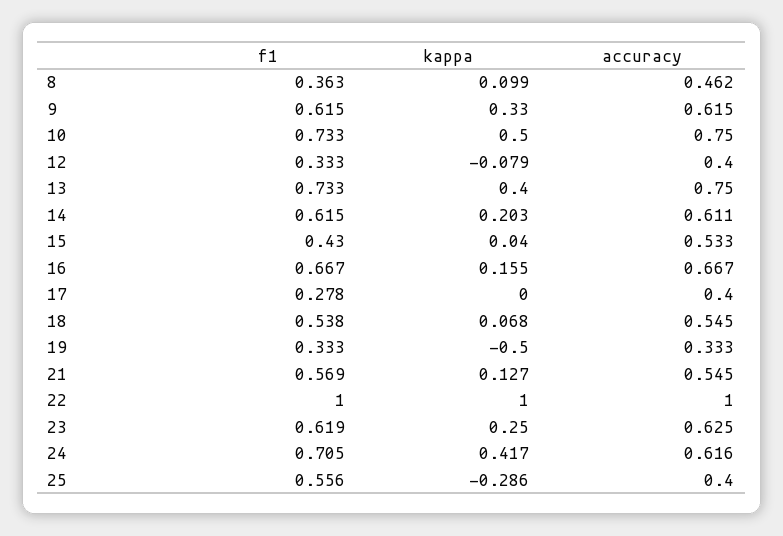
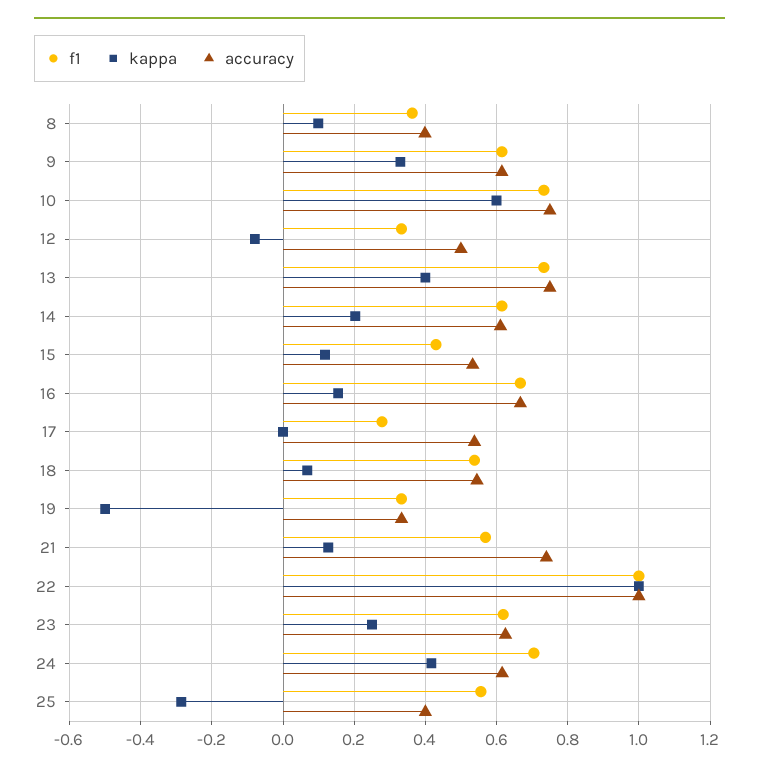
  {
    "f1": {
      "8": 0.363,
      "9": 0.615,
      "10": 0.733,
      "12": 0.333,
      "13": 0.733,
      "14": 0.615,
      "15": 0.43,
      "16": 0.667,
      "17": 0.278,
      "18": 0.538,
      "19": 0.333,
      "21": 0.569,
      "22": 1,
      "23": 0.619,
      "24": 0.705,
      "25": 0.556
    },
    "kappa": {
      "8": 0.099,
      "9": 0.33,
-     "10": 0.5,
+     "10": 0.6,
      "12": -0.079,
      "13": 0.4,
      "14": 0.203,
-     "15": 0.04,
+     "15": 0.12,
      "16": 0.155,
      "17": 0,
      "18": 0.068,
      "19": -0.5,
      "21": 0.127,
      "22": 1,
      "23": 0.25,
      "24": 0.417,
      "25": -0.286
    },
    "accuracy": {
-     "8": 0.462,
+     "8": 0.4,
      "9": 0.615,
      "10": 0.75,
-     "12": 0.4,
+     "12": 0.5,
      "13": 0.75,
      "14": 0.611,
      "15": 0.533,
      "16": 0.667,
-     "17": 0.4,
+     "17": 0.54,
      "18": 0.545,
      "19": 0.333,
-     "21": 0.545,
+     "21": 0.74,
      "22": 1,
      "23": 0.625,
      "24": 0.616,
      "25": 0.4
    }
  }

